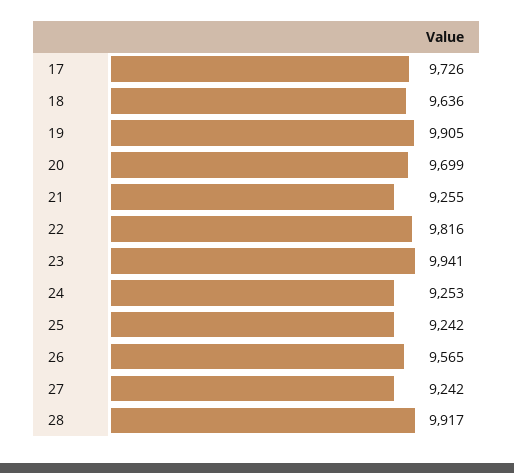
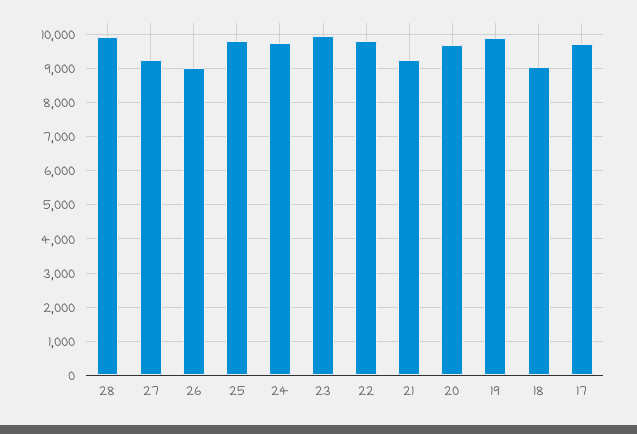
  {
    "17": 9726,
-   "18": 9636,
+   "18": 9000,
    "19": 9905,
    "20": 9699,
    "21": 9255,
    "22": 9816,
    "23": 9941,
-   "24": 9253,
+   "24": 9800,
-   "25": 9242,
+   "25": 9800,
-   "26": 9565,
+   "26": 9000,
    "27": 9242,
    "28": 9917
  }

